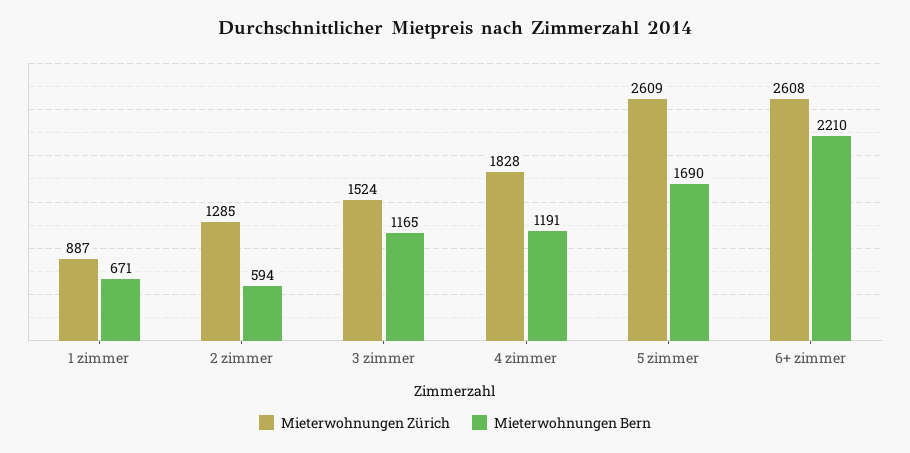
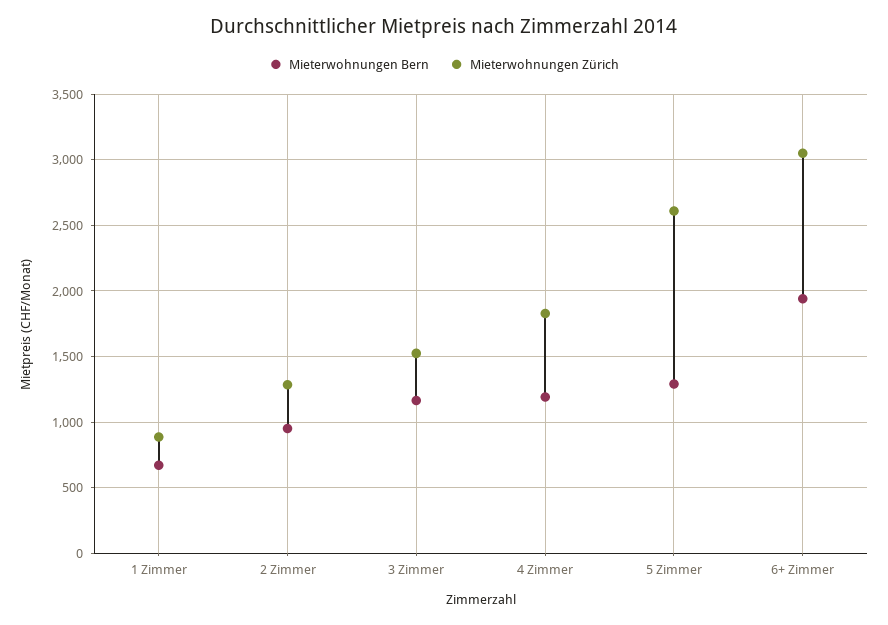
  {
    "Mieterwohnungen Zürich": {
      "1 zimmer": 887,
      "2 zimmer": 1285,
      "3 zimmer": 1524,
      "4 zimmer": 1828,
      "5 zimmer": 2609,
-     "6+ zimmer": 2608
+     "6+ zimmer": 3050
    },
    "Mieterwohnungen Bern": {
      "1 zimmer": 671,
-     "2 zimmer": 594,
+     "2 zimmer": 950,
      "3 zimmer": 1165,
      "4 zimmer": 1191,
-     "5 zimmer": 1690,
+     "5 zimmer": 1300,
-     "6+ zimmer": 2210
+     "6+ zimmer": 1950
    }
  }

